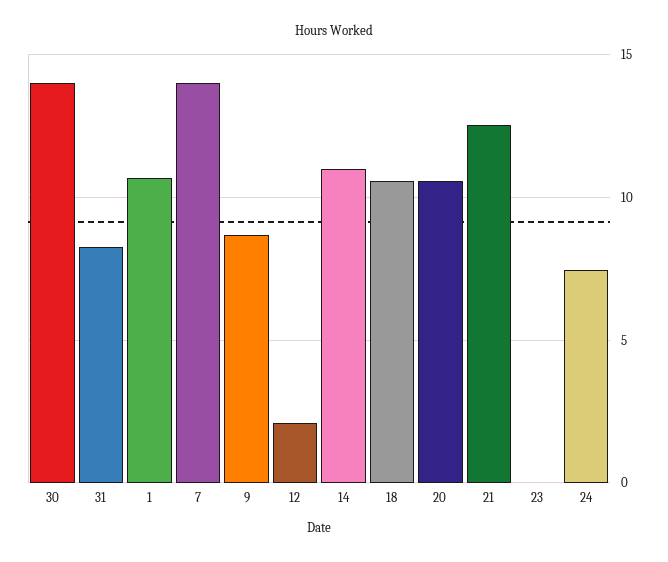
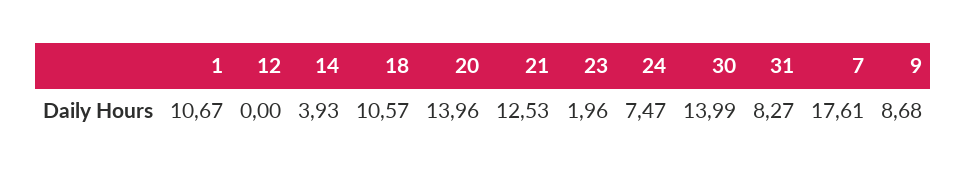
  {
    "30": 13.99,
    "31": 8.27,
    "1": 10.67,
-   "7": 14,
+   "7": 17.61,
    "9": 8.68,
-   "12": 2,
+   "12": 0,
-   "14": 11,
+   "14": 3.93,
    "18": 10.57,
-   "20": 10.5,
+   "20": 13.96,
    "21": 12.53,
-   "23": 0,
+   "23": 1.96,
    "24": 7.47
  }

